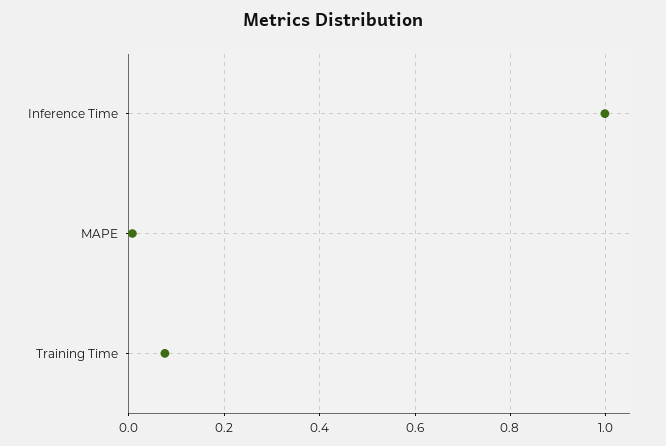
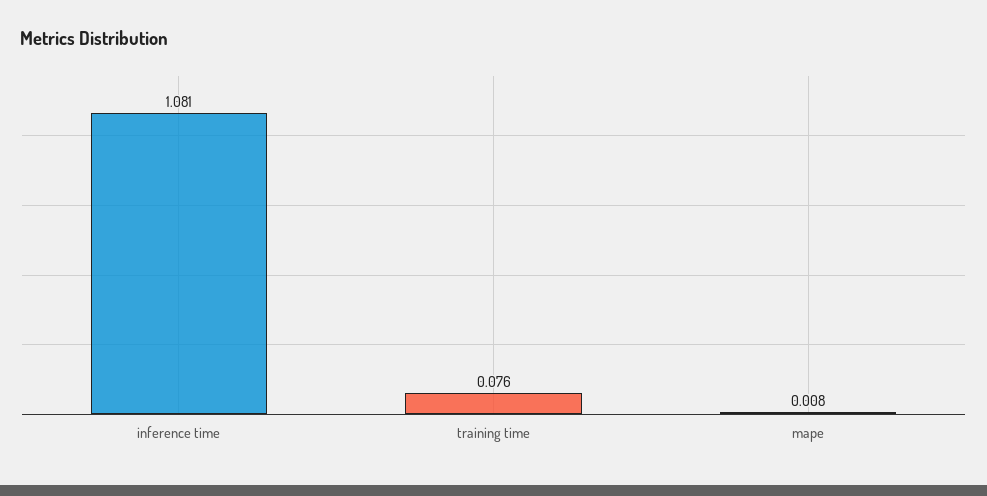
  {
-   "Inference Time": 1,
+   "Inference Time": 1.081,
    "MAPE": 0.008,
    "Training Time": 0.076
  }

